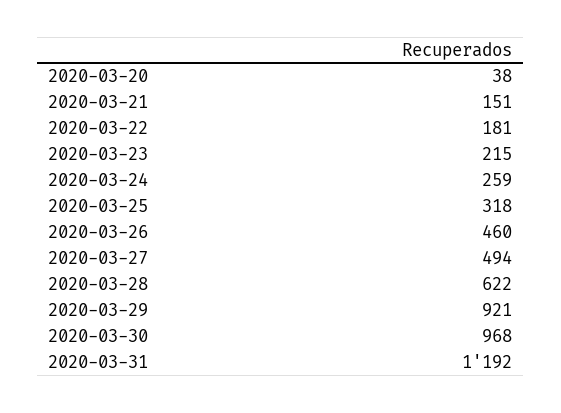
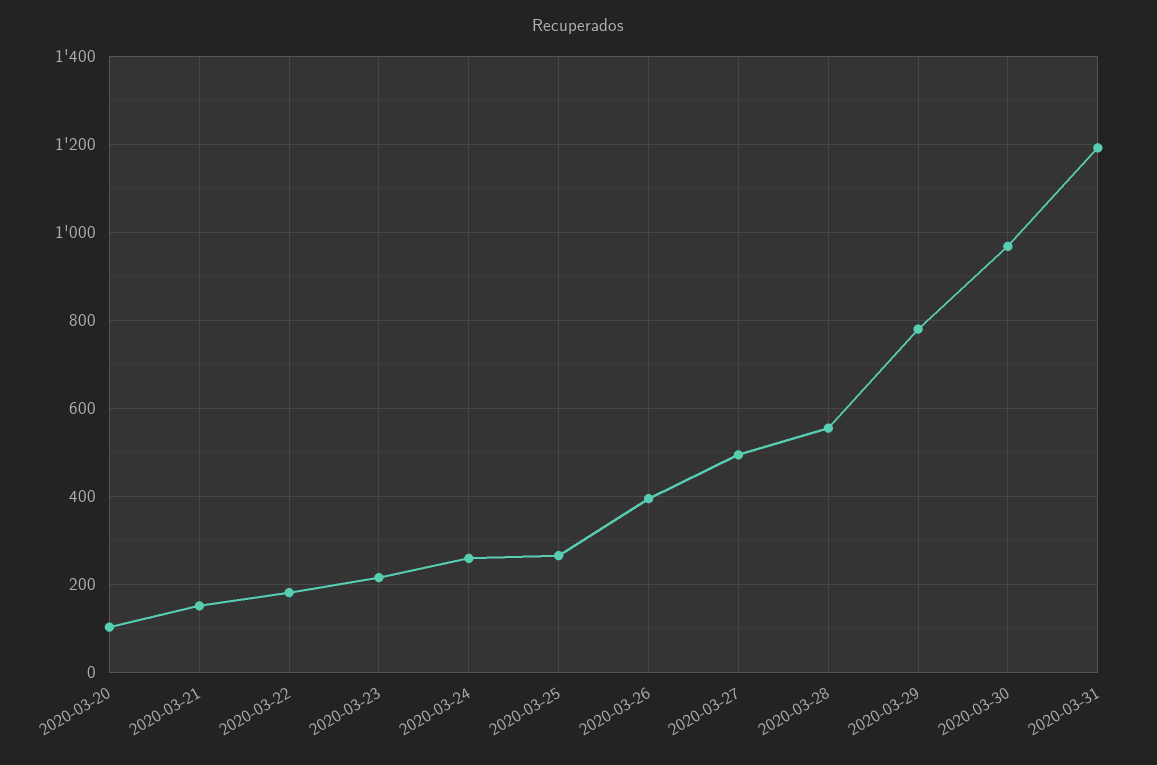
  {
-   "2020-03-20": 38,
+   "2020-03-20": 100,
    "2020-03-21": 151,
    "2020-03-22": 181,
    "2020-03-23": 215,
    "2020-03-24": 259,
-   "2020-03-25": 318,
+   "2020-03-25": 260,
-   "2020-03-26": 460,
+   "2020-03-26": 400,
    "2020-03-27": 494,
-   "2020-03-28": 622,
+   "2020-03-28": 560,
-   "2020-03-29": 921,
+   "2020-03-29": 780,
    "2020-03-30": 968,
    "2020-03-31": 1192
  }

